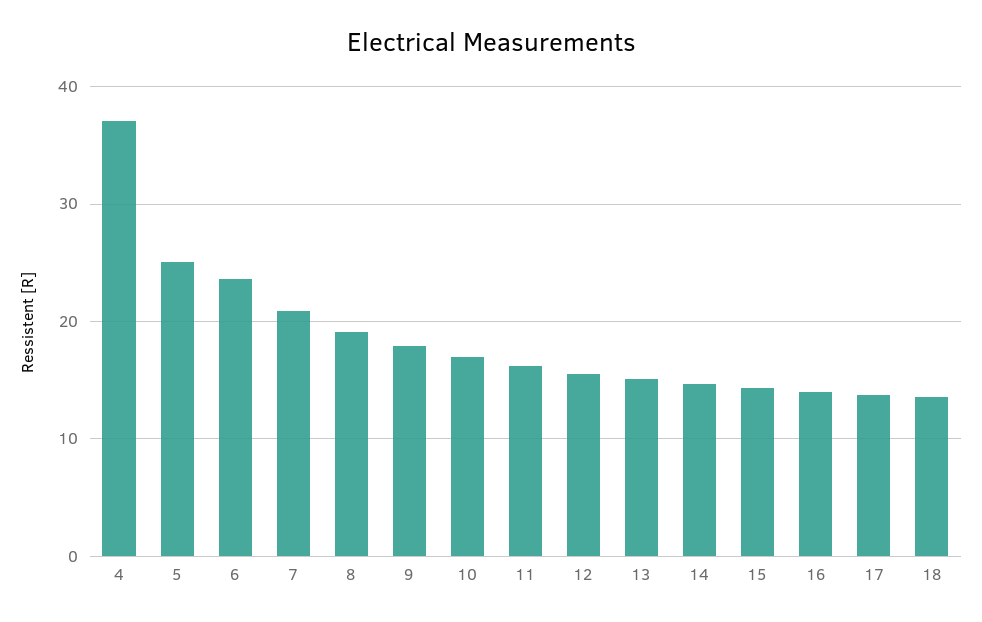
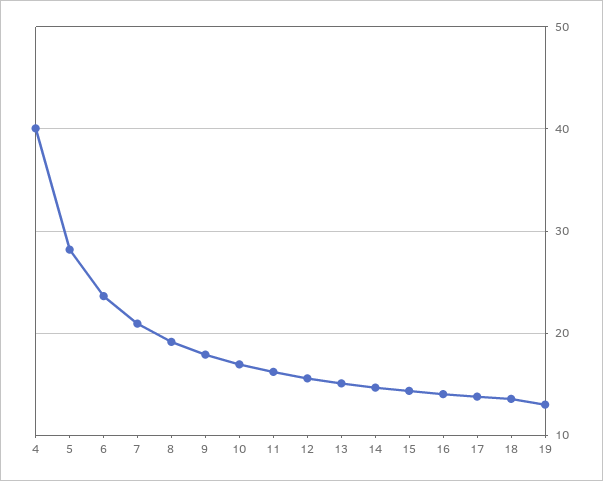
  {
-   "4": 37,
+   "4": 40,
-   "5": 25,
+   "5": 28,
    "6": 24,
    "7": 21,
    "8": 19,
    "9": 18,
    "10": 17,
    "11": 16,
    "12": 16,
    "13": 15,
    "14": 15,
    "15": 14,
    "16": 14,
    "17": 14,
-   "18": 14
+   "18": 14,
+   "19": 13
  }

